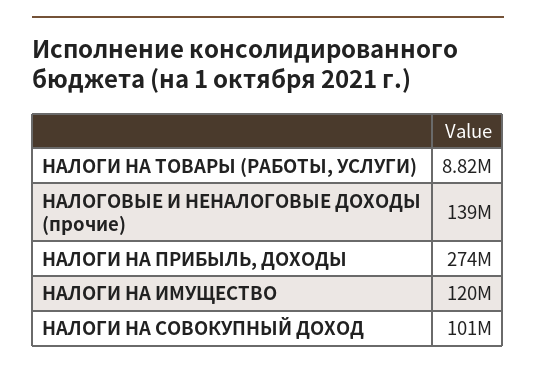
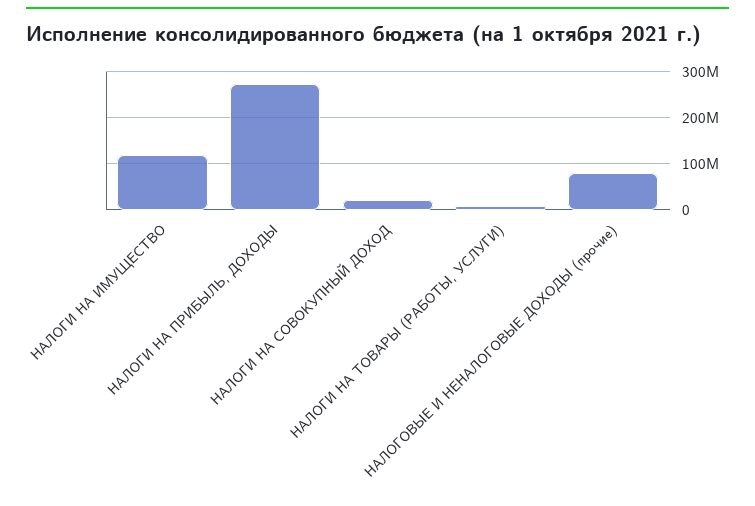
  {
    "НАЛОГИ НА ТОВАРЫ (РАБОТЫ, УСЛУГИ)": 8820000,
-   "НАЛОГОВЫЕ И НЕНАЛОГОВЫЕ ДОХОДЫ (прочие)": 139000000,
+   "НАЛОГОВЫЕ И НЕНАЛОГОВЫЕ ДОХОДЫ (прочие)": 80000000,
    "НАЛОГИ НА ПРИБЫЛЬ, ДОХОДЫ": 274000000,
    "НАЛОГИ НА ИМУЩЕСТВО": 120000000,
-   "НАЛОГИ НА СОВОКУПНЫЙ ДОХОД": 101000000
+   "НАЛОГИ НА СОВОКУПНЫЙ ДОХОД": 20000000
  }

